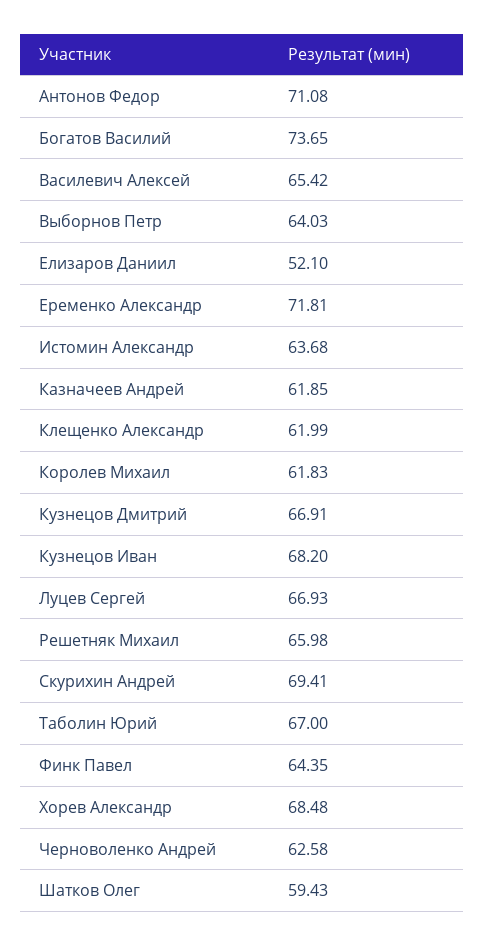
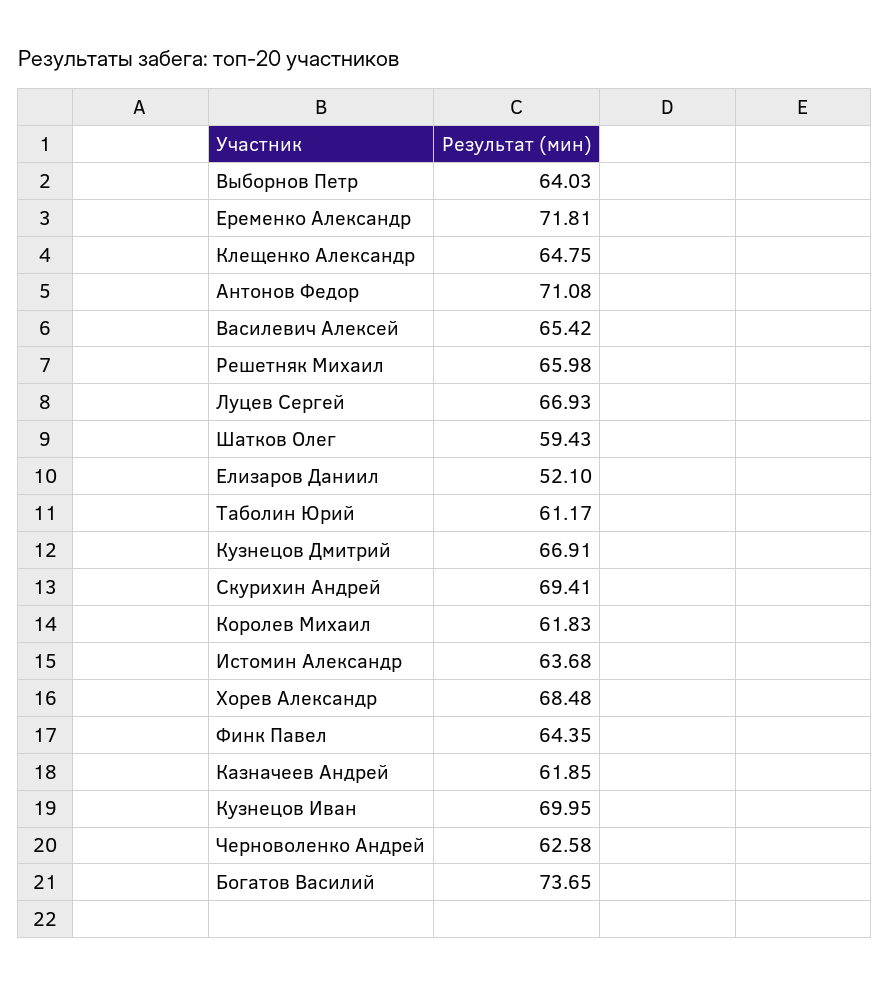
  {
    "Антонов Федор": 71.08,
    "Богатов Василий": 73.65,
    "Василевич Алексей": 65.42,
    "Выборнов Петр": 64.03,
    "Елизаров Даниил": 52.1,
    "Еременко Александр": 71.81,
    "Истомин Александр": 63.68,
    "Казначеев Андрей": 61.85,
-   "Клещенко Александр": 61.99,
+   "Клещенко Александр": 64.75,
    "Королев Михаил": 61.83,
    "Кузнецов Дмитрий": 66.91,
-   "Кузнецов Иван": 68.2,
+   "Кузнецов Иван": 69.95,
    "Луцев Сергей": 66.93,
    "Решетняк Михаил": 65.98,
    "Скурихин Андрей": 69.41,
-   "Таболин Юрий": 67,
+   "Таболин Юрий": 61.17,
    "Финк Павел": 64.35,
    "Хорев Александр": 68.48,
    "Черноволенко Андрей": 62.58,
    "Шатков Олег": 59.43
  }

